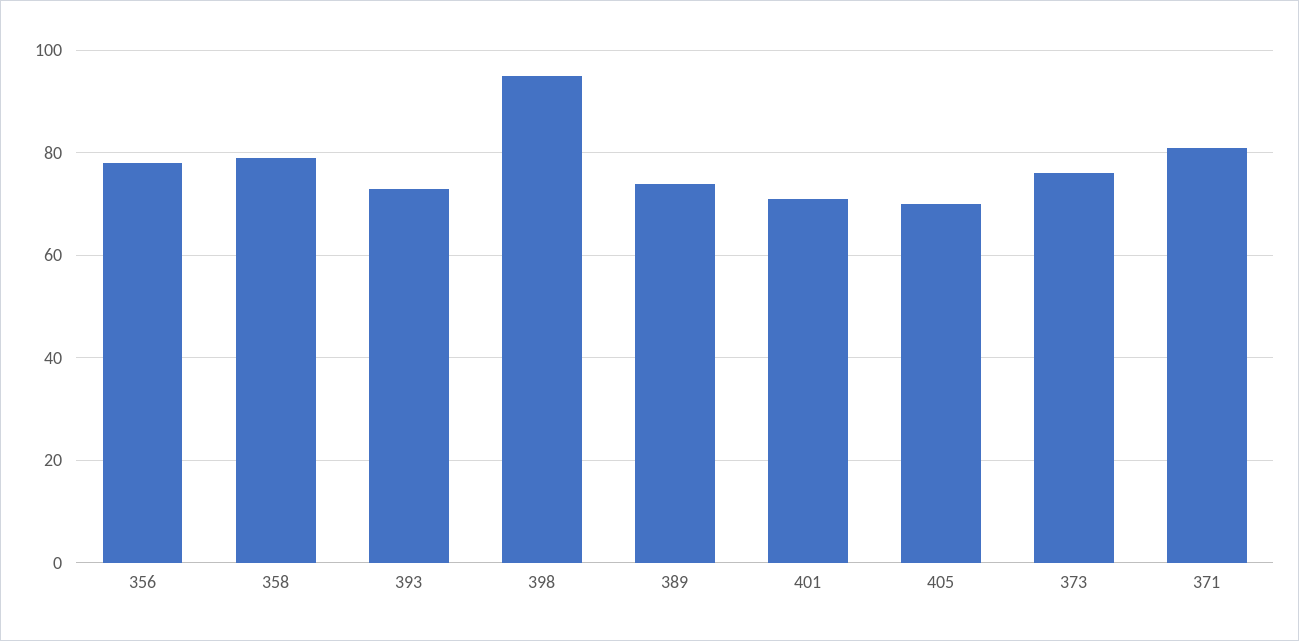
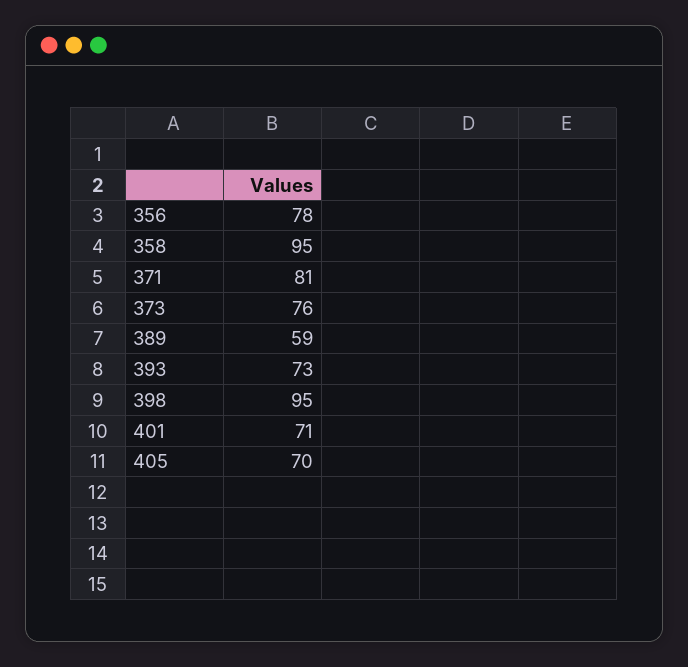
  {
    "356": 78,
-   "358": 80,
+   "358": 95,
    "393": 73,
    "398": 95,
-   "389": 75,
+   "389": 59,
    "401": 71,
    "405": 70,
    "373": 76,
    "371": 81
  }

